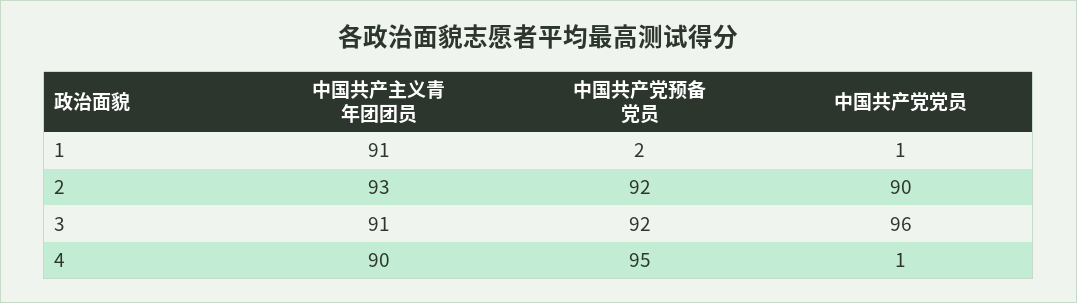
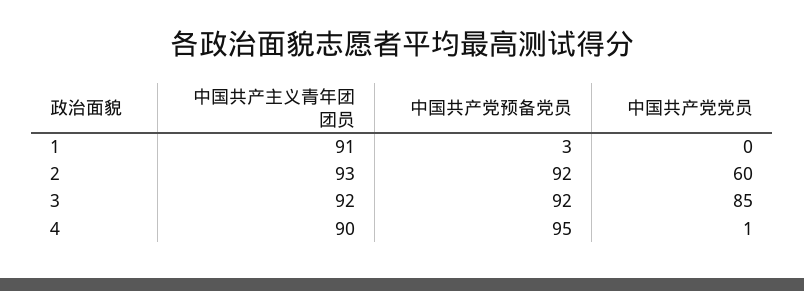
  {
    "中国共产主义青年团团员": {
      "1": 91,
      "2": 93,
-     "3": 91,
+     "3": 92,
      "4": 90
    },
    "中国共产党预备党员": {
-     "1": 2,
+     "1": 3,
      "2": 92,
      "3": 92,
      "4": 95
    },
    "中国共产党党员": {
-     "1": 1,
+     "1": 0,
-     "2": 90,
+     "2": 60,
-     "3": 96,
+     "3": 85,
      "4": 1
    }
  }

